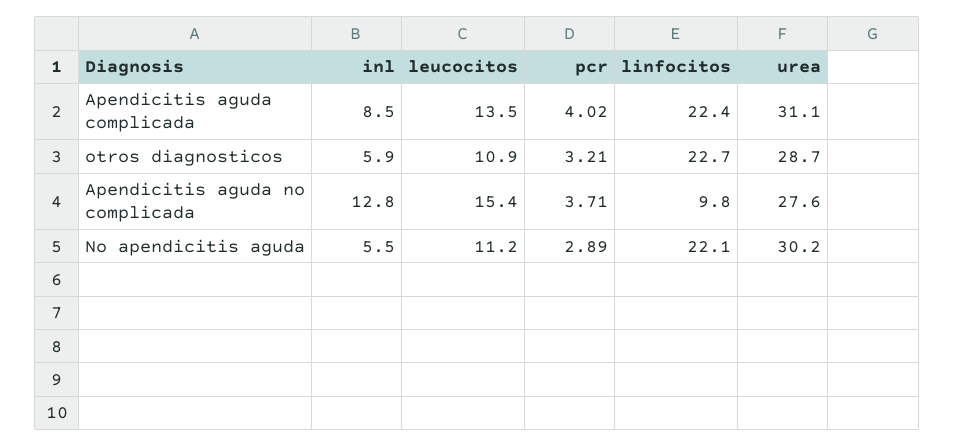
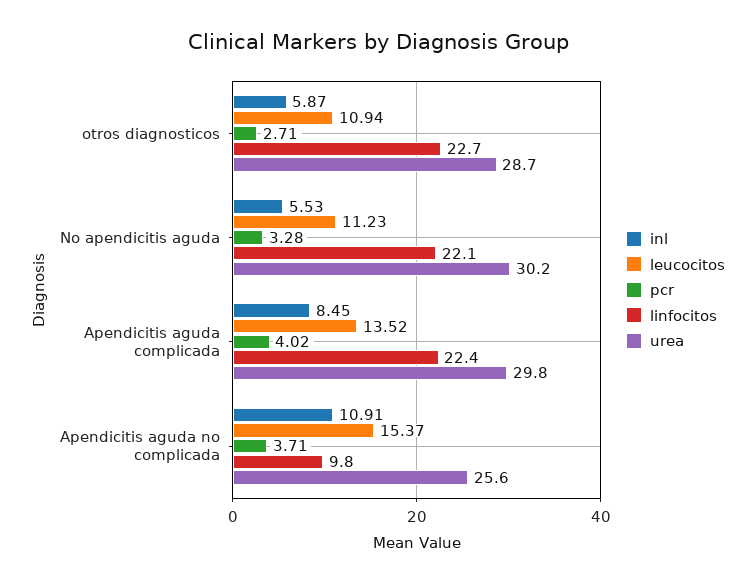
  {
    "inl": {
      "Apendicitis aguda complicada": 8.45,
      "otros diagnosticos": 5.87,
-     "Apendicitis aguda no complicada": 12.8,
+     "Apendicitis aguda no complicada": 10.91,
      "No apendicitis aguda": 5.53
    },
    "leucocitos": {
      "Apendicitis aguda complicada": 13.52,
      "otros diagnosticos": 10.94,
      "Apendicitis aguda no complicada": 15.37,
      "No apendicitis aguda": 11.23
    },
    "pcr": {
      "Apendicitis aguda complicada": 4.02,
-     "otros diagnosticos": 3.21,
+     "otros diagnosticos": 2.71,
      "Apendicitis aguda no complicada": 3.71,
-     "No apendicitis aguda": 2.89
+     "No apendicitis aguda": 3.28
    },
    "linfocitos": {
      "Apendicitis aguda complicada": 22.4,
      "otros diagnosticos": 22.7,
      "Apendicitis aguda no complicada": 9.8,
      "No apendicitis aguda": 22.1
    },
    "urea": {
-     "Apendicitis aguda complicada": 31.1,
+     "Apendicitis aguda complicada": 29.8,
      "otros diagnosticos": 28.7,
-     "Apendicitis aguda no complicada": 27.6,
+     "Apendicitis aguda no complicada": 25.6,
      "No apendicitis aguda": 30.2
    }
  }

